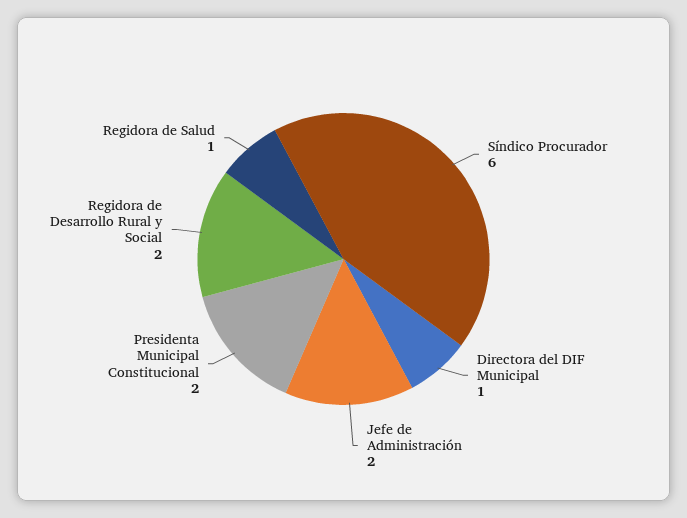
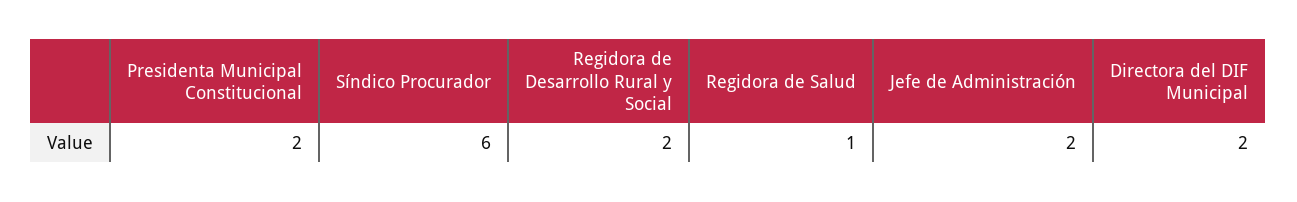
  {
    "Síndico Procurador": 6,
-   "Directora del DIF Municipal": 1,
+   "Directora del DIF Municipal": 2,
    "Jefe de Administración": 2,
    "Presidenta Municipal Constitucional": 2,
    "Regidora de Desarrollo Rural y Social": 2,
    "Regidora de Salud": 1
  }

